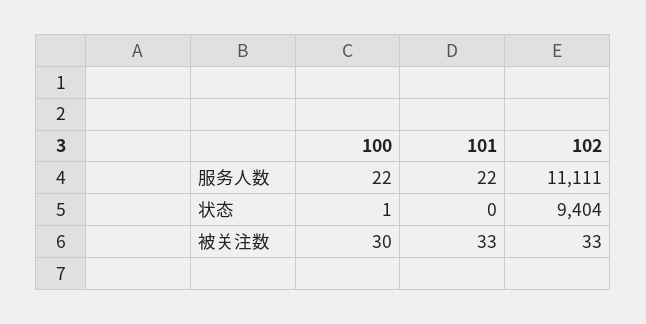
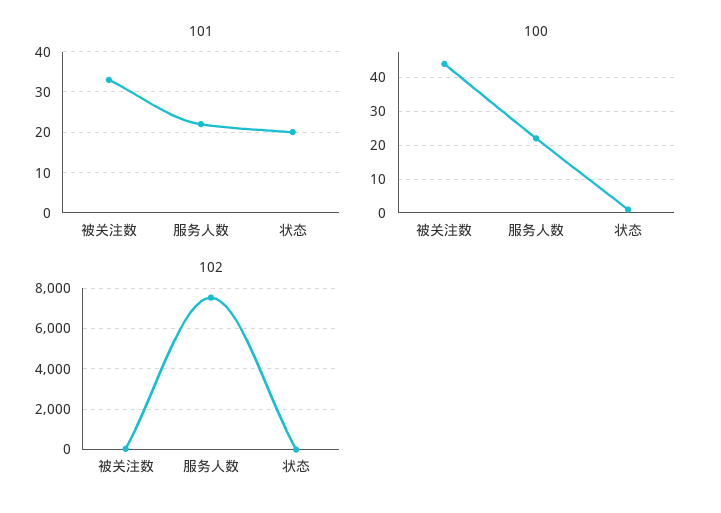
  {
    "100": {
      "服务人数": 22,
      "状态": 1,
-     "被关注数": 30
+     "被关注数": 45
    },
    "101": {
      "服务人数": 22,
-     "状态": 0,
+     "状态": 20,
      "被关注数": 33
    },
    "102": {
-     "服务人数": 11111,
+     "服务人数": 7500,
-     "状态": 9404,
+     "状态": 0,
      "被关注数": 33
    }
  }

